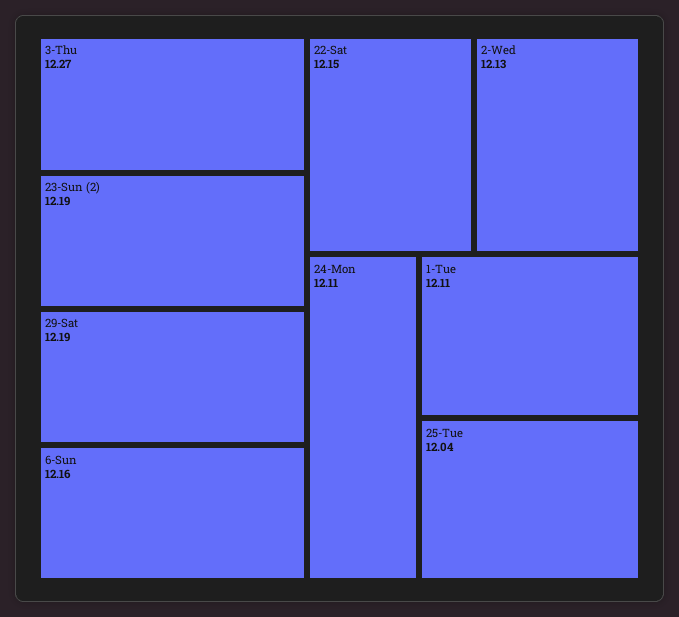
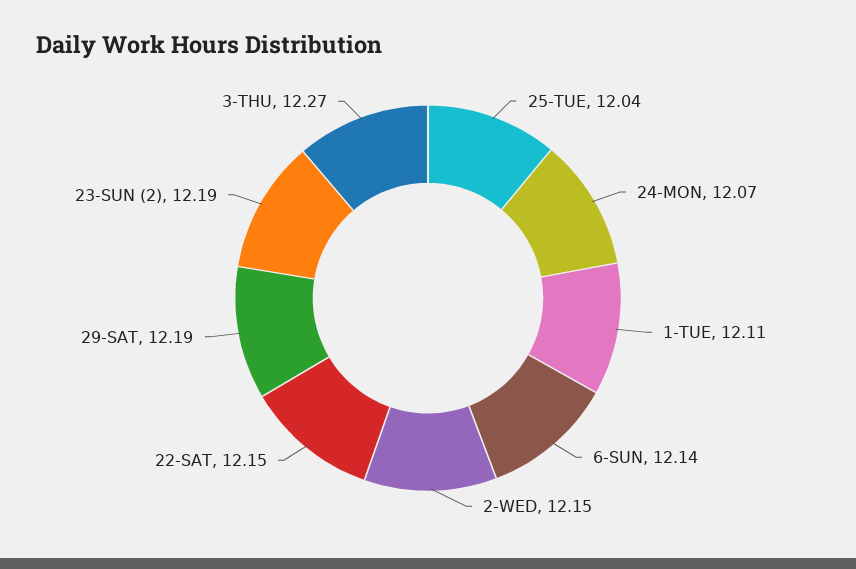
  {
    "3-Thu": 12.27,
    "23-Sun (2)": 12.19,
    "29-Sat": 12.19,
-   "6-Sun": 12.16,
+   "6-Sun": 12.14,
    "22-Sat": 12.15,
-   "2-Wed": 12.13,
+   "2-Wed": 12.15,
-   "24-Mon": 12.11,
+   "24-Mon": 12.07,
    "1-Tue": 12.11,
    "25-Tue": 12.04
  }

